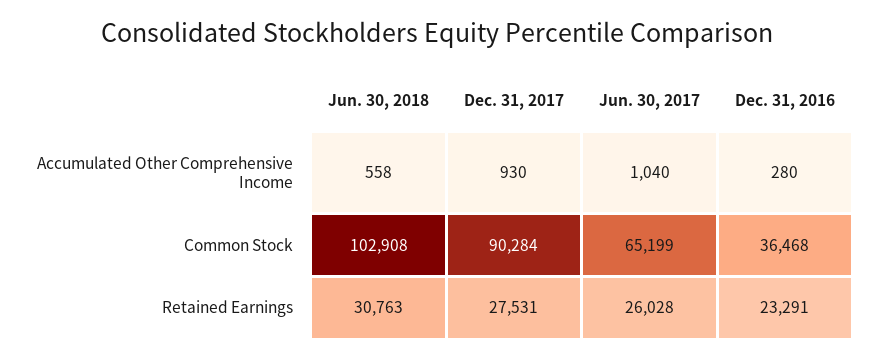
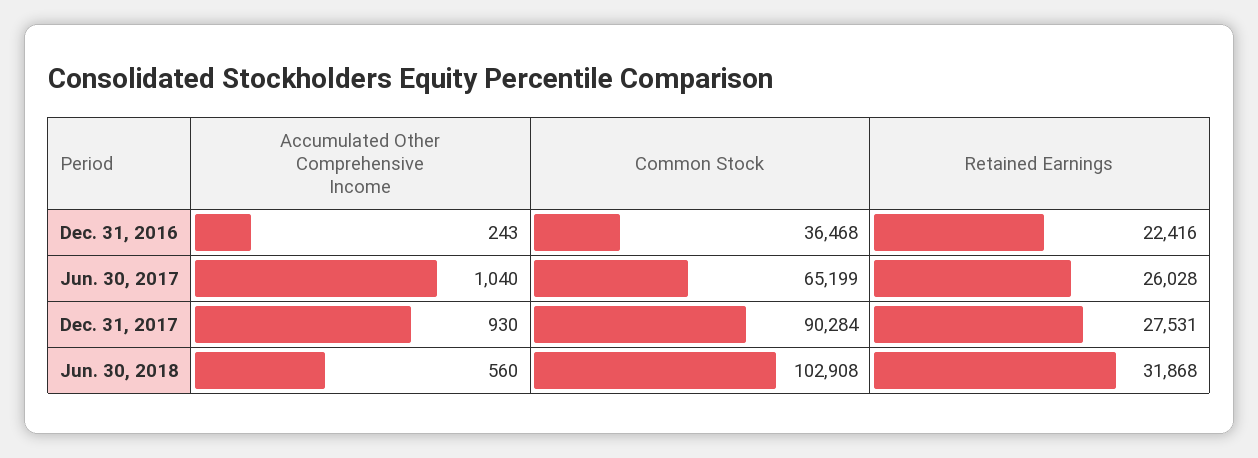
  {
    "Jun. 30, 2018": {
-     "Accumulated Other Comprehensive Income": 558,
+     "Accumulated Other Comprehensive Income": 560,
      "Common Stock": 102908,
-     "Retained Earnings": 30763
+     "Retained Earnings": 31868
    },
    "Dec. 31, 2017": {
      "Accumulated Other Comprehensive Income": 930,
      "Common Stock": 90284,
      "Retained Earnings": 27531
    },
    "Jun. 30, 2017": {
      "Accumulated Other Comprehensive Income": 1040,
      "Common Stock": 65199,
      "Retained Earnings": 26028
    },
    "Dec. 31, 2016": {
-     "Accumulated Other Comprehensive Income": 280,
+     "Accumulated Other Comprehensive Income": 243,
      "Common Stock": 36468,
-     "Retained Earnings": 23291
+     "Retained Earnings": 22416
    }
  }

